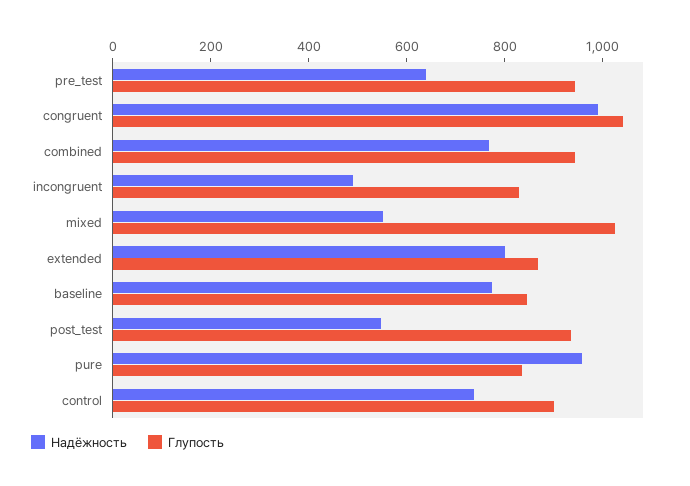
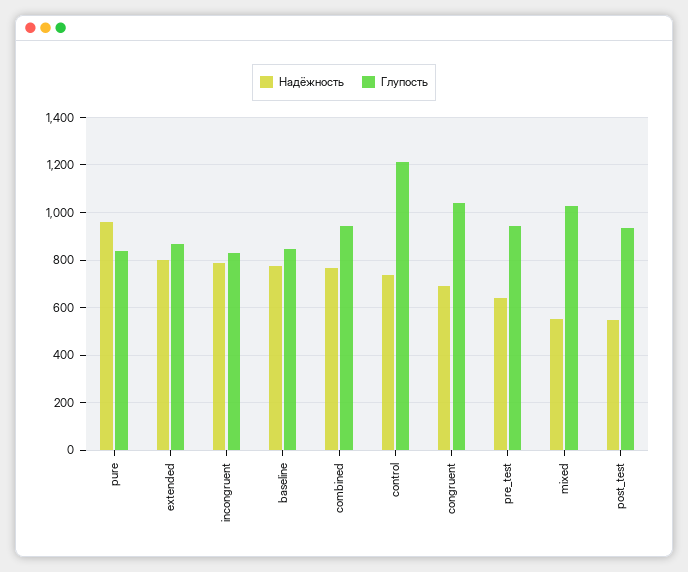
  {
    "Надёжность": {
      "pre_test": 650,
-     "congruent": 1000,
+     "congruent": 700,
      "combined": 750,
-     "incongruent": 500,
+     "incongruent": 800,
      "mixed": 550,
      "extended": 800,
      "baseline": 800,
      "post_test": 550,
      "pure": 950,
      "control": 750
    },
    "Глупость": {
      "pre_test": 950,
      "congruent": 1050,
      "combined": 950,
      "incongruent": 850,
      "mixed": 1050,
      "extended": 850,
      "baseline": 850,
      "post_test": 950,
      "pure": 850,
-     "control": 900
+     "control": 1200
    }
  }

